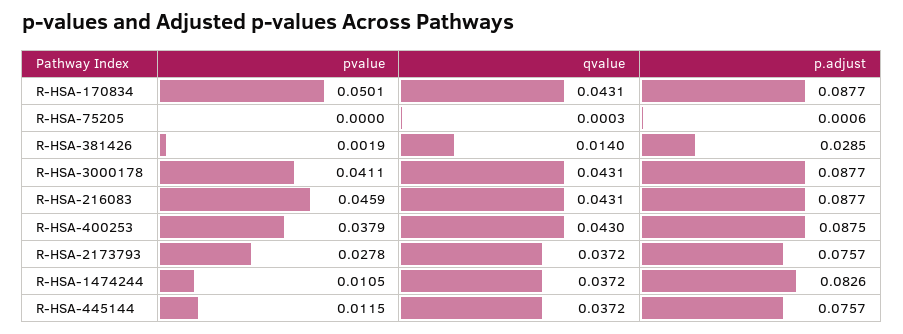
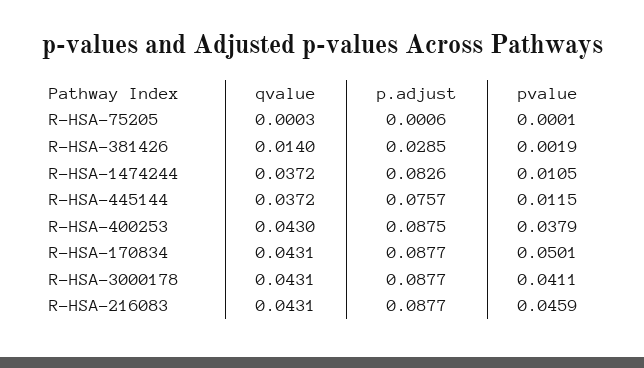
  {
    "pvalue": {
      "R-HSA-170834": 0.0501,
-     "R-HSA-75205": 0,
+     "R-HSA-75205": 0.0001,
      "R-HSA-381426": 0.0019,
      "R-HSA-3000178": 0.0411,
      "R-HSA-216083": 0.0459,
      "R-HSA-400253": 0.0379,
-     "R-HSA-2173793": 0.0278,
      "R-HSA-1474244": 0.0105,
      "R-HSA-445144": 0.0115
    },
    "qvalue": {
      "R-HSA-170834": 0.0431,
      "R-HSA-75205": 0.0003,
      "R-HSA-381426": 0.014,
      "R-HSA-3000178": 0.0431,
      "R-HSA-216083": 0.0431,
      "R-HSA-400253": 0.043,
-     "R-HSA-2173793": 0.0372,
      "R-HSA-1474244": 0.0372,
      "R-HSA-445144": 0.0372
    },
    "p.adjust": {
      "R-HSA-170834": 0.0877,
      "R-HSA-75205": 0.0006,
      "R-HSA-381426": 0.0285,
      "R-HSA-3000178": 0.0877,
      "R-HSA-216083": 0.0877,
      "R-HSA-400253": 0.0875,
-     "R-HSA-2173793": 0.0757,
      "R-HSA-1474244": 0.0826,
      "R-HSA-445144": 0.0757
    }
  }

